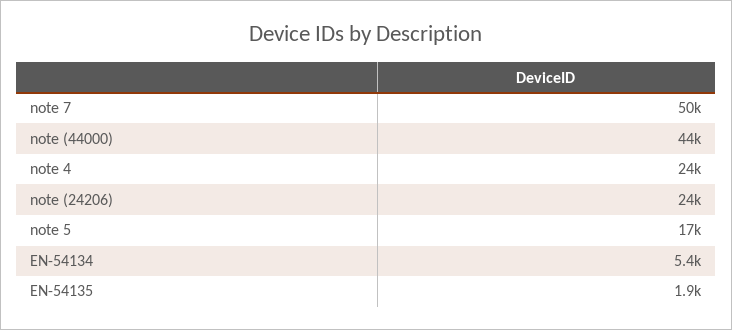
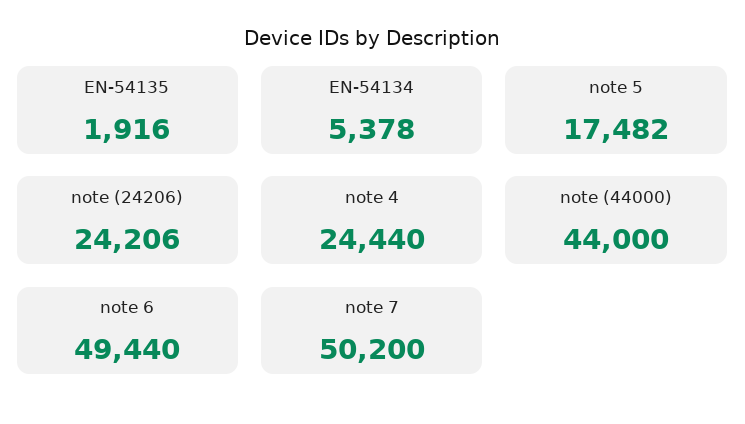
  {
    "note 7": 50200,
    "note (44000)": 44000,
    "note 4": 24440,
    "note (24206)": 24206,
    "note 5": 17482,
    "EN-54134": 5378,
-   "EN-54135": 1916
+   "EN-54135": 1916,
+   "note 6": 49440
  }

